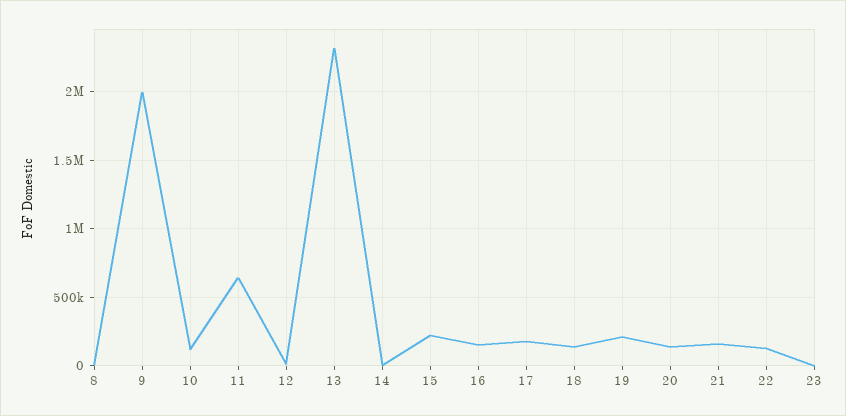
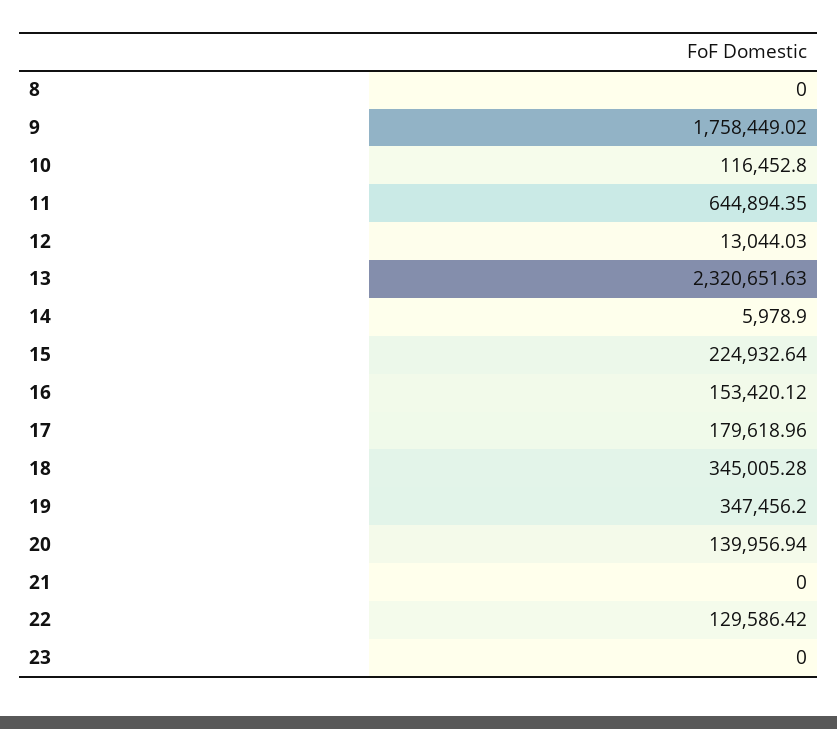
  {
    "8": 0,
-   "9": 2000000,
+   "9": 1758449.02,
    "10": 116452.8,
    "11": 644894.35,
    "12": 13044.03,
    "13": 2320651.63,
    "14": 5978.9,
    "15": 224932.64,
    "16": 153420.12,
    "17": 179618.96,
-   "18": 150000,
+   "18": 345005.28,
-   "19": 200000,
+   "19": 347456.2,
    "20": 139956.94,
-   "21": 150000,
+   "21": 0,
    "22": 129586.42,
    "23": 0
  }

